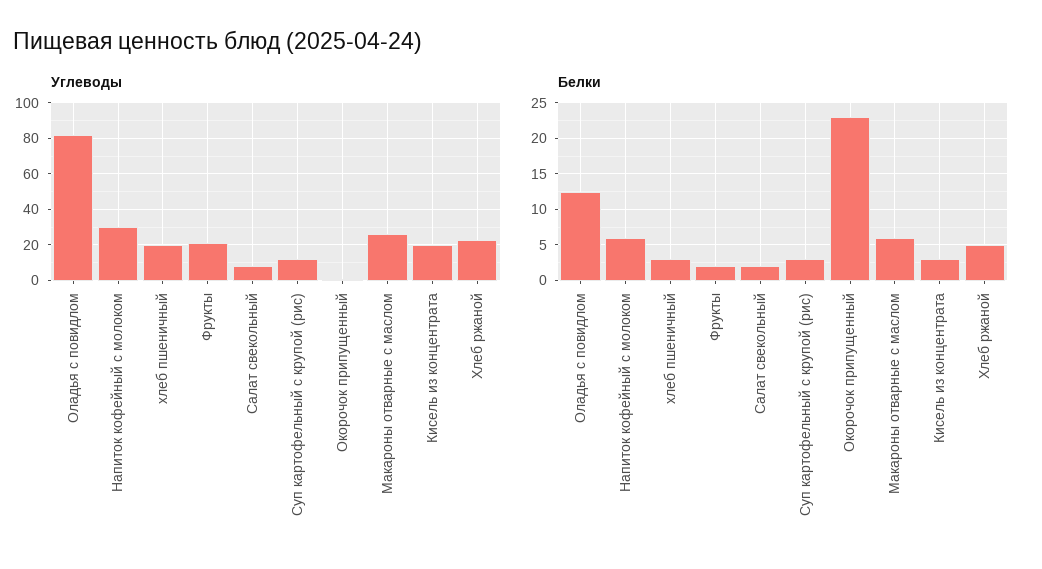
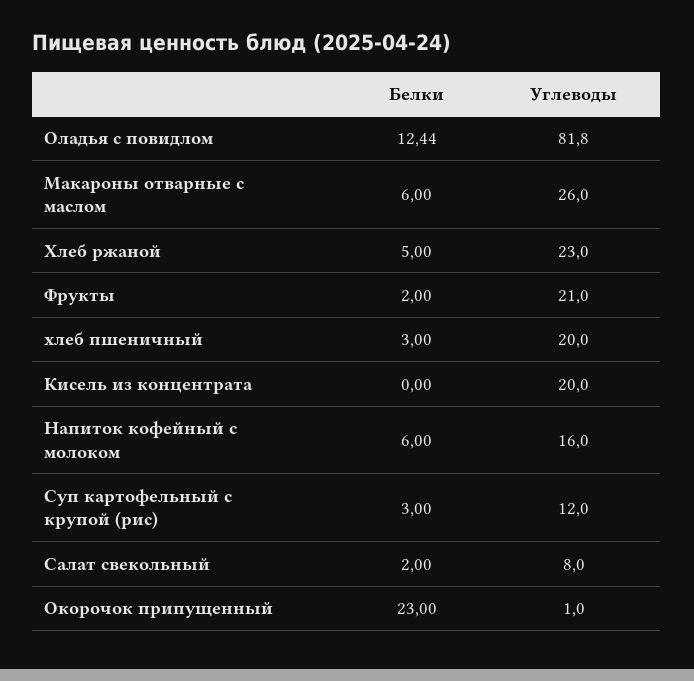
  {
    "Углеводы": {
      "Оладья с повидлом": 81.8,
-     "Напиток кофейный с молоком": 30,
+     "Напиток кофейный с молоком": 16,
      "хлеб пшеничный": 20,
      "Фрукты": 21,
      "Салат свекольный": 8,
      "Суп картофельный с крупой (рис)": 12,
      "Окорочок припущенный": 1,
      "Макароны отварные с маслом": 26,
      "Кисель из концентрата": 20,
      "Хлеб ржаной": 23
    },
    "Белки": {
      "Оладья с повидлом": 12.44,
      "Напиток кофейный с молоком": 6,
      "хлеб пшеничный": 3,
      "Фрукты": 2,
      "Салат свекольный": 2,
      "Суп картофельный с крупой (рис)": 3,
      "Окорочок припущенный": 23,
      "Макароны отварные с маслом": 6,
-     "Кисель из концентрата": 3,
+     "Кисель из концентрата": 0,
      "Хлеб ржаной": 5
    }
  }

